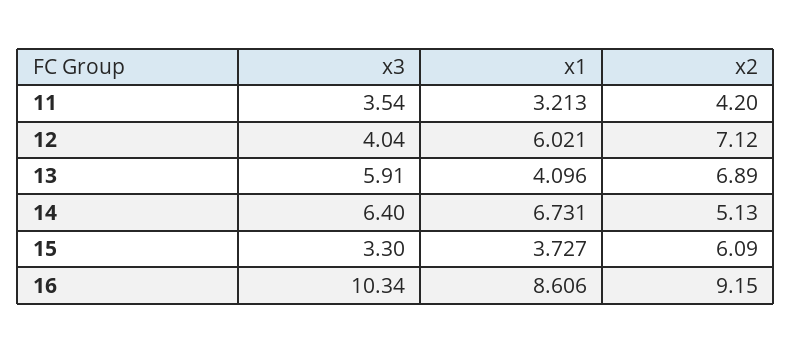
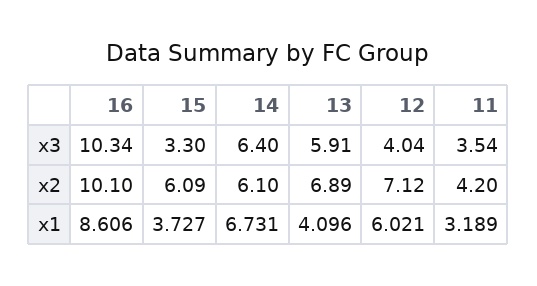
  {
    "x3": {
      "11": 3.54,
      "12": 4.04,
      "13": 5.91,
      "14": 6.4,
      "15": 3.3,
      "16": 10.34
    },
    "x1": {
-     "11": 3.213,
+     "11": 3.189,
      "12": 6.021,
      "13": 4.096,
      "14": 6.731,
      "15": 3.727,
      "16": 8.606
    },
    "x2": {
      "11": 4.2,
      "12": 7.12,
      "13": 6.89,
-     "14": 5.13,
+     "14": 6.1,
      "15": 6.09,
-     "16": 9.15
+     "16": 10.1
    }
  }

